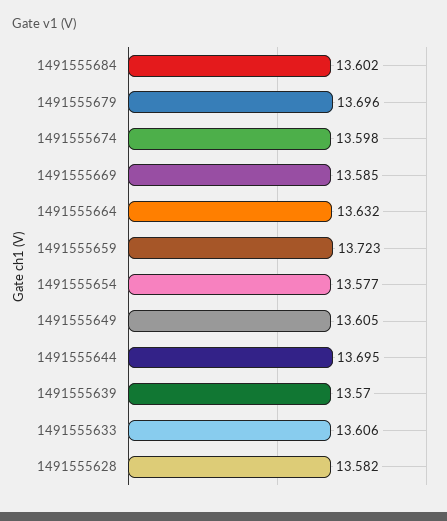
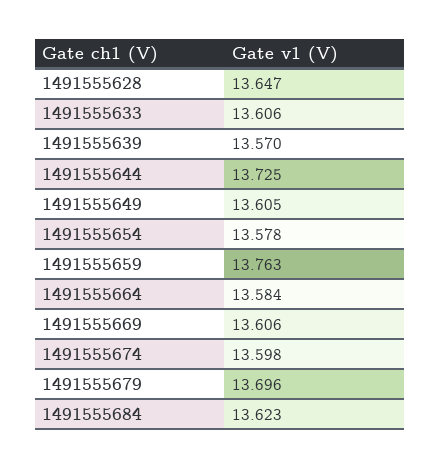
  {
-   "1491555684": 13.602,
+   "1491555684": 13.623,
    "1491555679": 13.696,
    "1491555674": 13.598,
-   "1491555669": 13.585,
+   "1491555669": 13.606,
-   "1491555664": 13.632,
+   "1491555664": 13.584,
-   "1491555659": 13.723,
+   "1491555659": 13.763,
-   "1491555654": 13.577,
+   "1491555654": 13.578,
    "1491555649": 13.605,
-   "1491555644": 13.695,
+   "1491555644": 13.725,
    "1491555639": 13.57,
    "1491555633": 13.606,
-   "1491555628": 13.582
+   "1491555628": 13.647
  }

